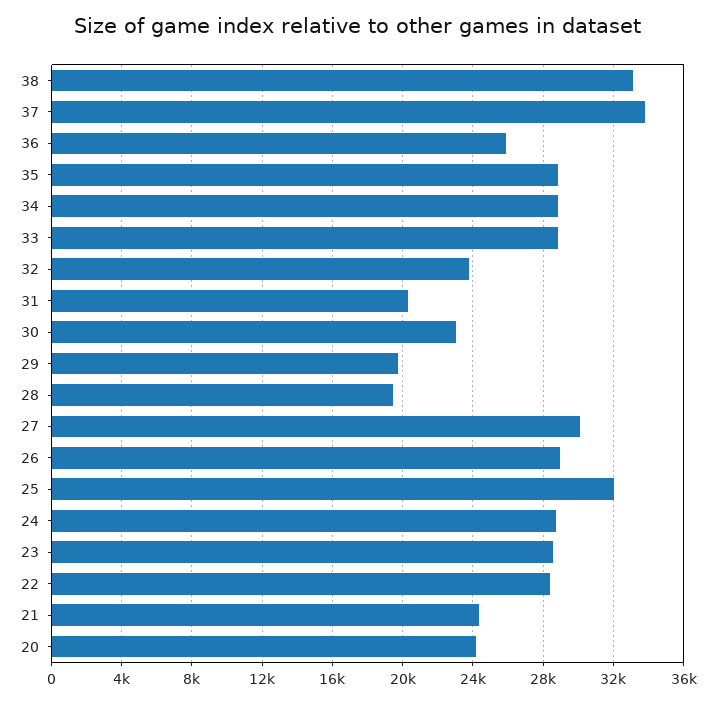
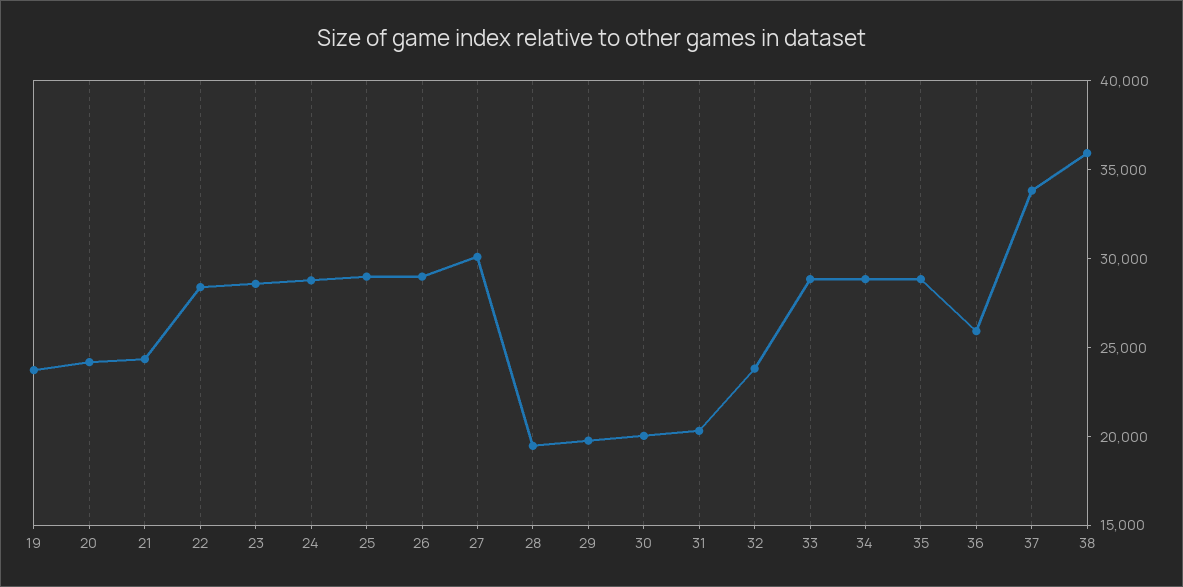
  {
-   "38": 33000,
+   "38": 36000,
    "37": 34000,
    "36": 26000,
    "35": 29000,
    "34": 29000,
    "33": 29000,
    "32": 24000,
    "31": 20500,
-   "30": 23000,
+   "30": 20000,
    "29": 20000,
    "28": 19500,
    "27": 30000,
    "26": 29000,
-   "25": 32000,
+   "25": 29000,
    "24": 29000,
    "23": 28500,
    "22": 28500,
    "21": 24500,
-   "20": 24000
+   "20": 24000,
+   "19": 24000
  }

